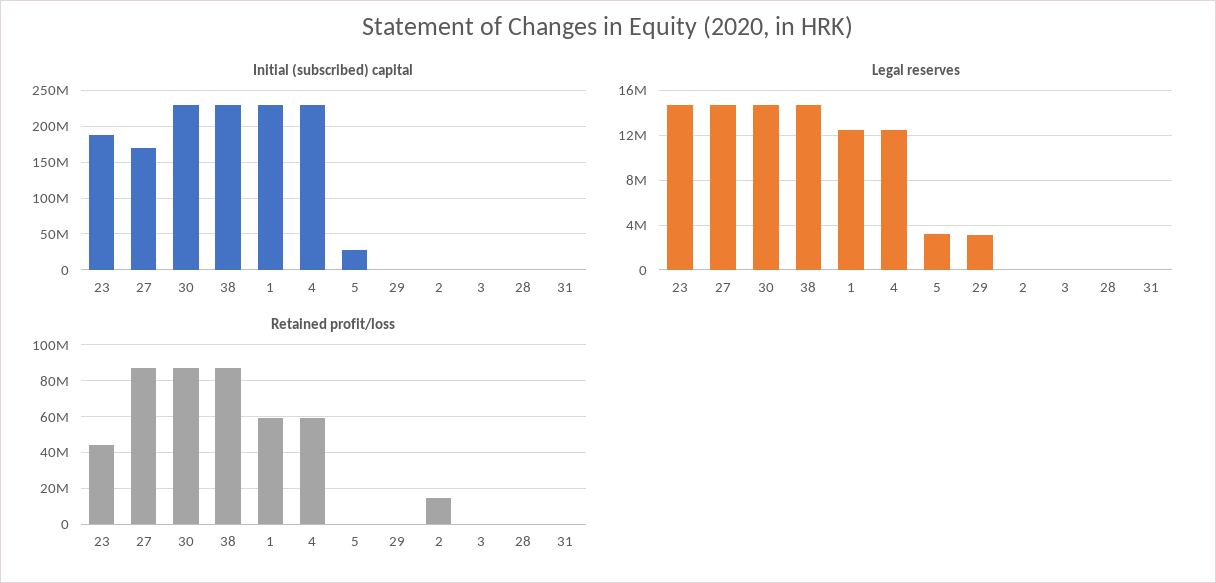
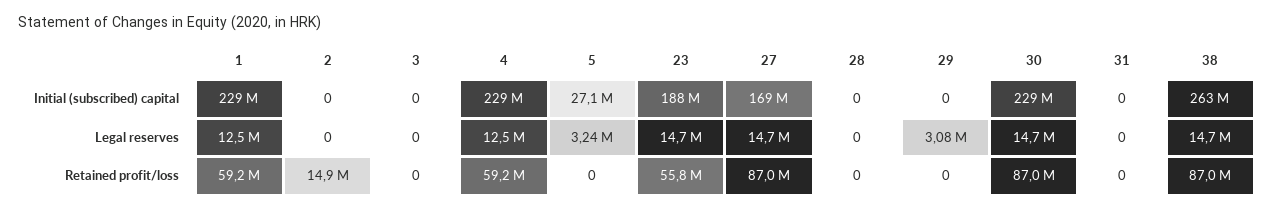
  {
    "Initial (subscribed) capital": {
      "23": 188000000,
      "27": 169000000,
      "30": 229000000,
-     "38": 230000000,
+     "38": 263000000,
      "1": 229000000,
      "4": 229000000,
      "5": 27100000,
      "29": 0,
      "2": 0,
      "3": 0,
      "28": 0,
      "31": 0
    },
    "Legal reserves": {
      "23": 14700000,
      "27": 14700000,
      "30": 14700000,
      "38": 14700000,
      "1": 12500000,
      "4": 12500000,
      "5": 3240000,
      "29": 3080000,
      "2": 0,
      "3": 0,
      "28": 0,
      "31": 0
    },
    "Retained profit/loss": {
-     "23": 45000000,
+     "23": 55800000,
      "27": 87000000,
      "30": 87000000,
      "38": 87000000,
      "1": 59200000,
      "4": 59200000,
      "5": 0,
      "29": 0,
      "2": 14900000,
      "3": 0,
      "28": 0,
      "31": 0
    }
  }

